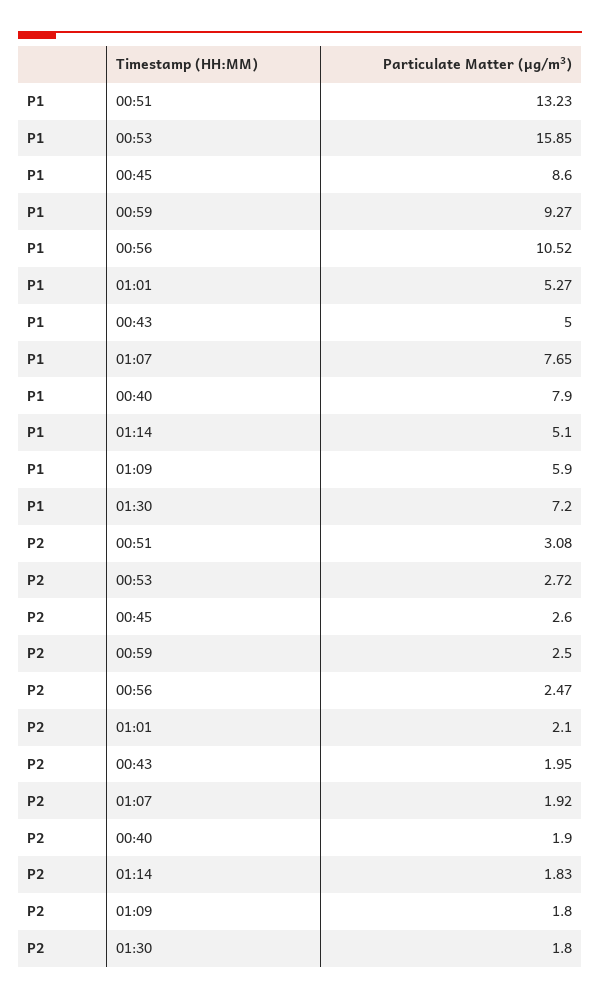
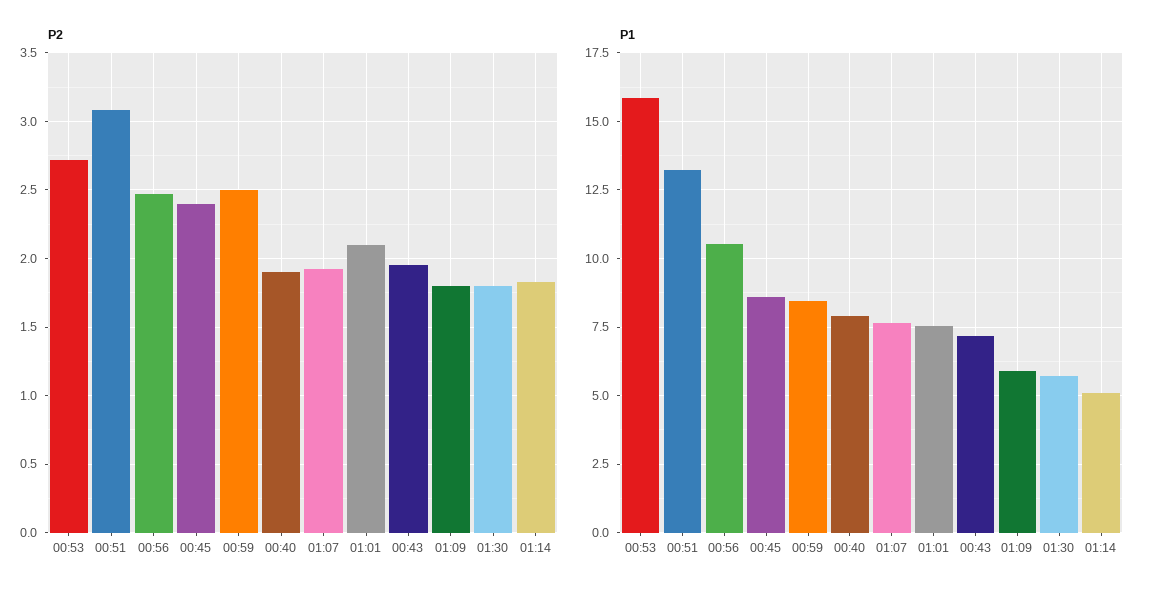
  {
    "P1": {
      "00:51": 13.23,
      "00:53": 15.85,
      "00:45": 8.6,
-     "00:59": 9.27,
+     "00:59": 8.5,
      "00:56": 10.52,
-     "01:01": 5.27,
+     "01:01": 7.5,
-     "00:43": 5,
+     "00:43": 7.25,
      "01:07": 7.65,
      "00:40": 7.9,
      "01:14": 5.1,
      "01:09": 5.9,
-     "01:30": 7.2
+     "01:30": 5.75
    },
    "P2": {
      "00:51": 3.08,
      "00:53": 2.72,
-     "00:45": 2.6,
+     "00:45": 2.4,
      "00:59": 2.5,
      "00:56": 2.47,
      "01:01": 2.1,
      "00:43": 1.95,
      "01:07": 1.92,
      "00:40": 1.9,
      "01:14": 1.83,
      "01:09": 1.8,
      "01:30": 1.8
    }
  }

